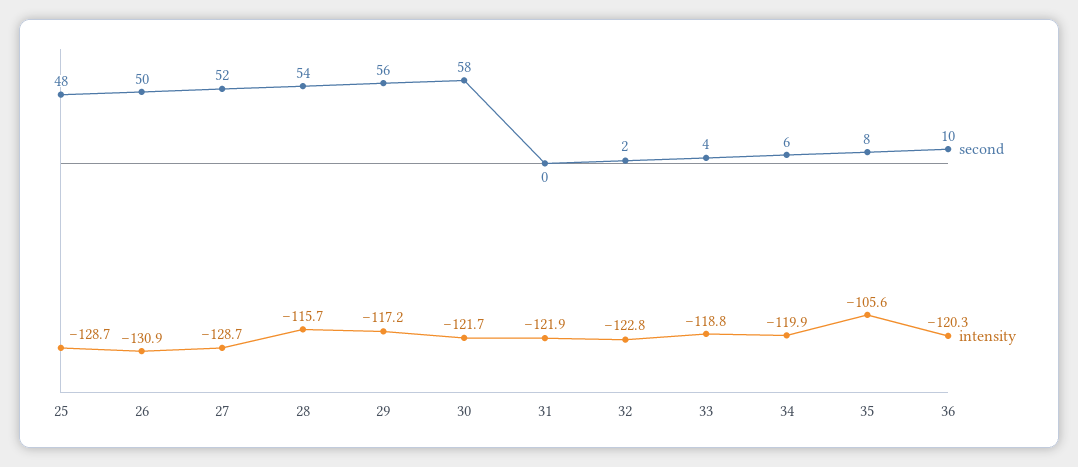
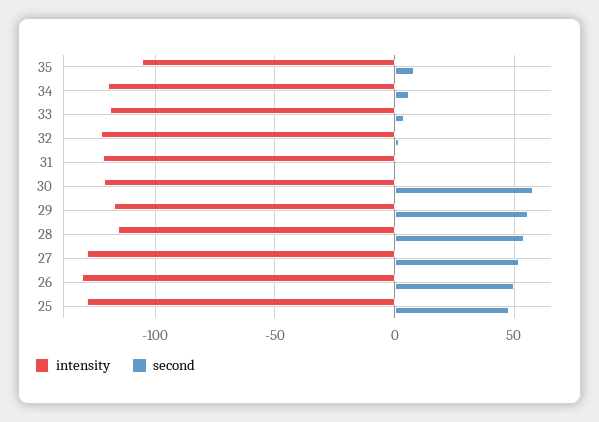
  {
    "second": {
      "25": 48,
      "26": 50,
      "27": 52,
      "28": 54,
      "29": 56,
      "30": 58,
      "31": 0,
      "32": 2,
      "33": 4,
      "34": 6,
-     "35": 8,
+     "35": 8
-     "36": 10
    },
    "intensity": {
      "25": -128.7,
      "26": -130.9,
      "27": -128.7,
      "28": -115.7,
      "29": -117.2,
      "30": -121.7,
      "31": -121.9,
      "32": -122.8,
      "33": -118.8,
      "34": -119.9,
-     "35": -105.6,
+     "35": -105.6
-     "36": -120.3
    }
  }

